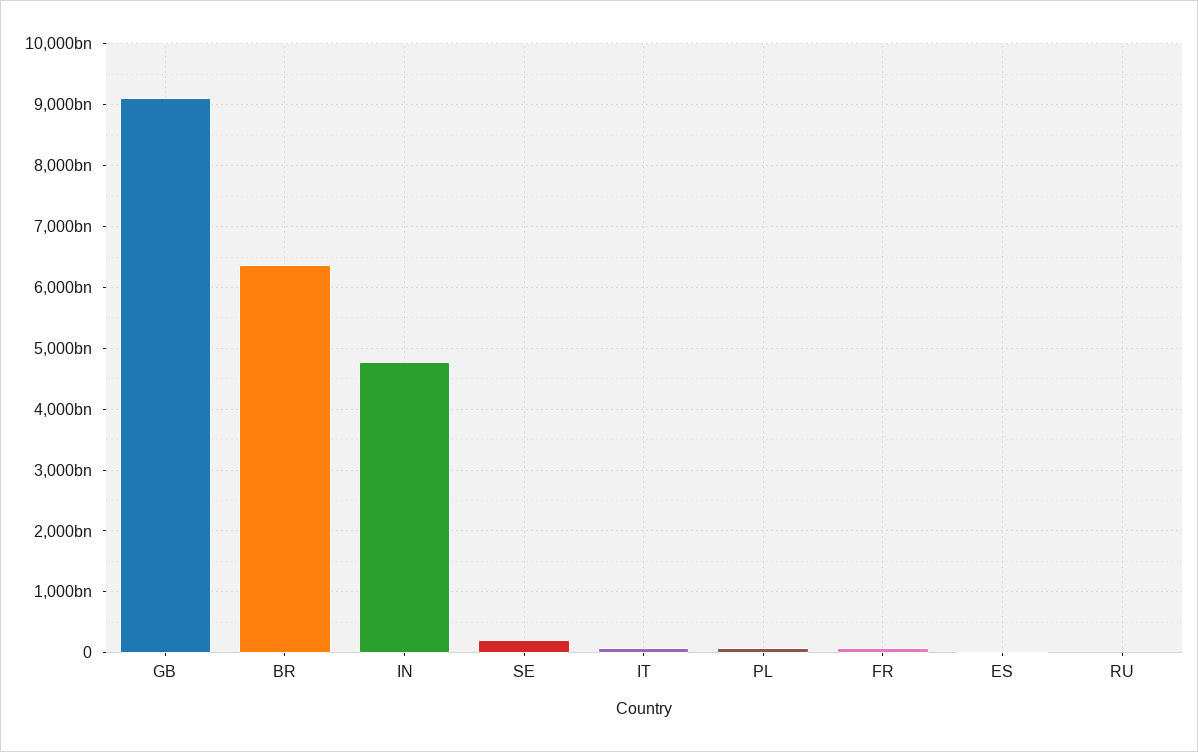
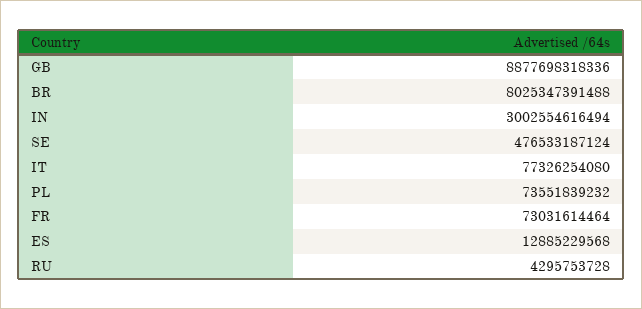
  {
-   "GB": 9100000000000,
+   "GB": 8877698318336,
-   "BR": 6400000000000,
+   "BR": 8025347391488,
-   "IN": 4800000000000,
+   "IN": 3002554616494,
-   "SE": 200000000000,
+   "SE": 476533187124,
    "IT": 77326254080,
    "PL": 73551839232,
    "FR": 73031614464,
    "ES": 12885229568,
    "RU": 4295753728
  }

